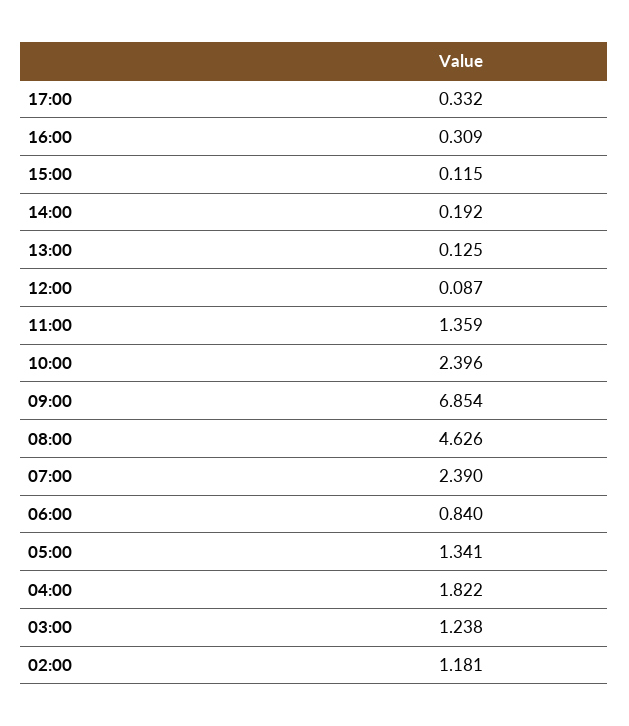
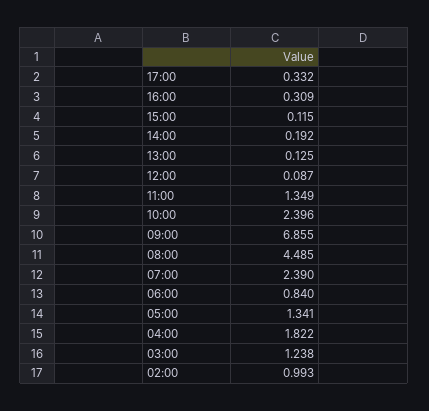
  {
    "17:00": 0.332,
    "16:00": 0.309,
    "15:00": 0.115,
    "14:00": 0.192,
    "13:00": 0.125,
    "12:00": 0.087,
-   "11:00": 1.359,
+   "11:00": 1.349,
    "10:00": 2.396,
-   "09:00": 6.854,
+   "09:00": 6.855,
-   "08:00": 4.626,
+   "08:00": 4.485,
    "07:00": 2.39,
    "06:00": 0.84,
    "05:00": 1.341,
    "04:00": 1.822,
    "03:00": 1.238,
-   "02:00": 1.181
+   "02:00": 0.993
  }

